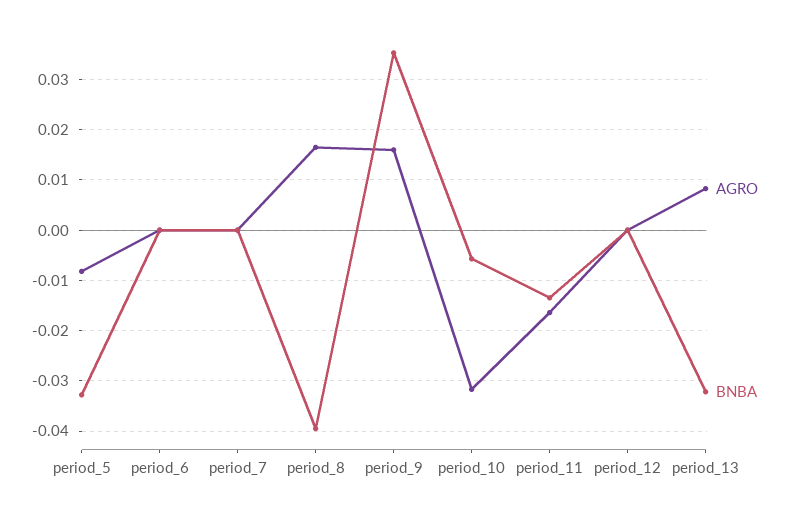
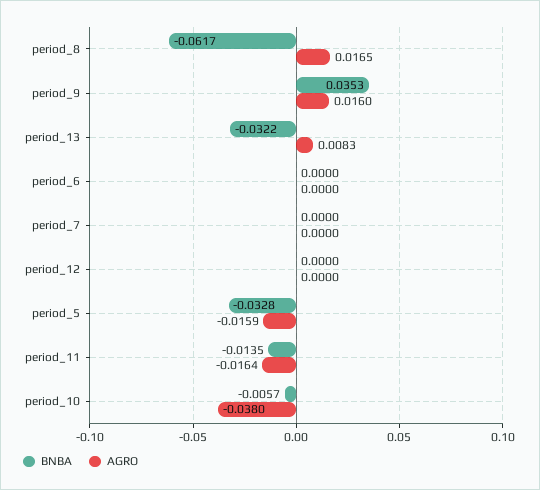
  {
    "AGRO": {
-     "period_5": -0.008,
+     "period_5": -0.0159,
      "period_6": 0,
      "period_7": 0,
      "period_8": 0.0165,
      "period_9": 0.016,
-     "period_10": -0.032,
+     "period_10": -0.038,
      "period_11": -0.0164,
      "period_12": 0,
      "period_13": 0.0083
    },
    "BNBA": {
      "period_5": -0.0328,
      "period_6": 0,
      "period_7": 0,
-     "period_8": -0.04,
+     "period_8": -0.0617,
      "period_9": 0.0353,
      "period_10": -0.0057,
      "period_11": -0.0135,
      "period_12": 0,
      "period_13": -0.0322
    }
  }

